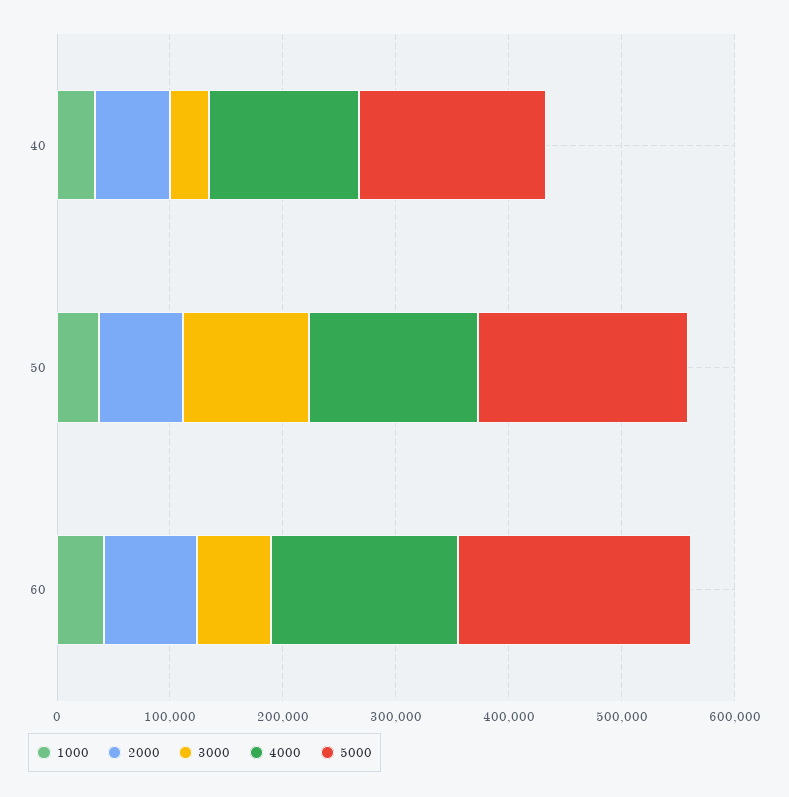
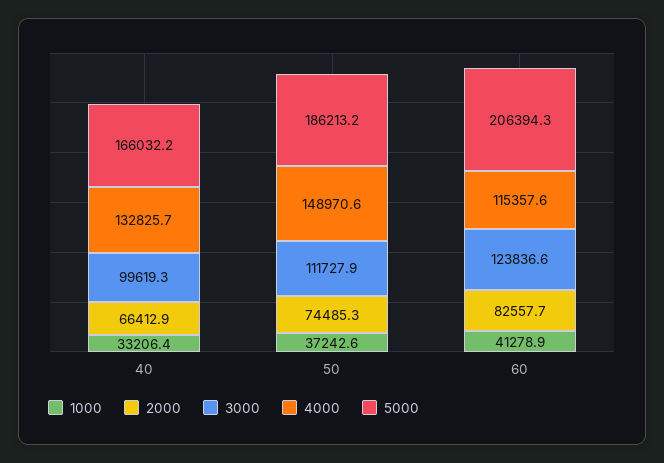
  {
    "1000": {
      "40": 33206.4,
      "50": 37242.6,
      "60": 41278.9
    },
    "2000": {
      "40": 66412.9,
      "50": 74485.3,
      "60": 82557.7
    },
    "3000": {
-     "40": 40000,
+     "40": 99619.3,
      "50": 111727.9,
-     "60": 60000
+     "60": 123836.6
    },
    "4000": {
      "40": 132825.7,
      "50": 148970.6,
-     "60": 160000
+     "60": 115357.6
    },
    "5000": {
      "40": 166032.2,
      "50": 186213.2,
      "60": 206394.3
    }
  }

